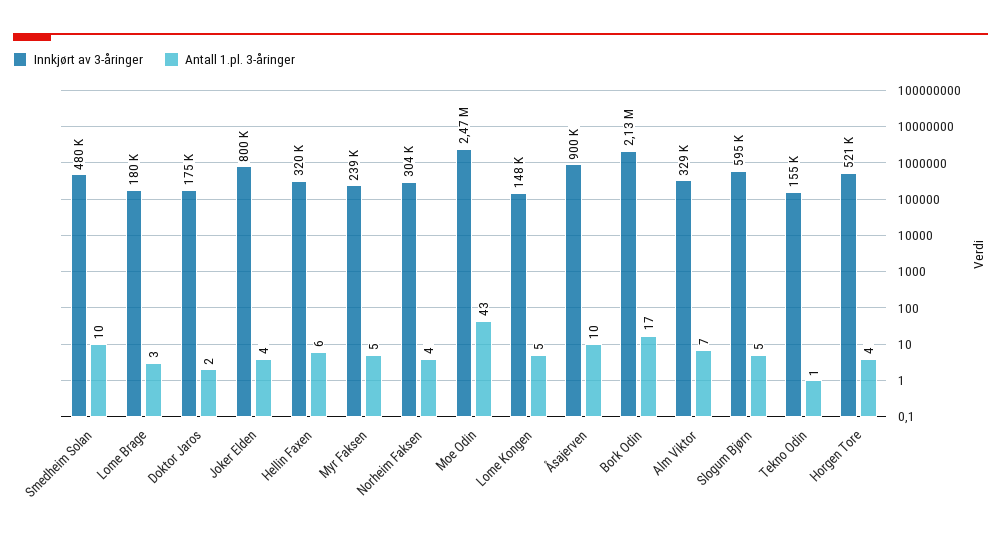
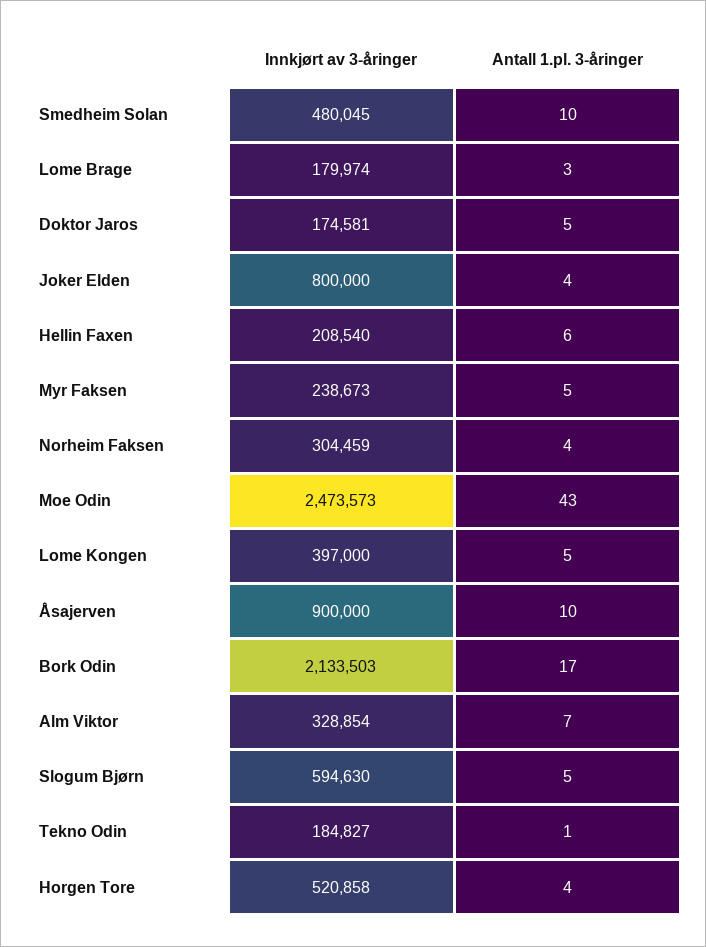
  {
    "Innkjørt av 3-åringer": {
      "Smedheim Solan": 480045,
      "Lome Brage": 179974,
      "Doktor Jaros": 174581,
      "Joker Elden": 800000,
-     "Hellin Faxen": 320000,
+     "Hellin Faxen": 208540,
      "Myr Faksen": 238673,
      "Norheim Faksen": 304459,
      "Moe Odin": 2473573,
-     "Lome Kongen": 148000,
+     "Lome Kongen": 397000,
      "Åsajerven": 900000,
      "Bork Odin": 2133503,
      "Alm Viktor": 328854,
      "Slogum Bjørn": 594630,
-     "Tekno Odin": 155000,
+     "Tekno Odin": 184827,
      "Horgen Tore": 520858
    },
    "Antall 1.pl. 3-åringer": {
      "Smedheim Solan": 10,
      "Lome Brage": 3,
-     "Doktor Jaros": 2,
+     "Doktor Jaros": 5,
      "Joker Elden": 4,
      "Hellin Faxen": 6,
      "Myr Faksen": 5,
      "Norheim Faksen": 4,
      "Moe Odin": 43,
      "Lome Kongen": 5,
      "Åsajerven": 10,
      "Bork Odin": 17,
      "Alm Viktor": 7,
      "Slogum Bjørn": 5,
      "Tekno Odin": 1,
      "Horgen Tore": 4
    }
  }

